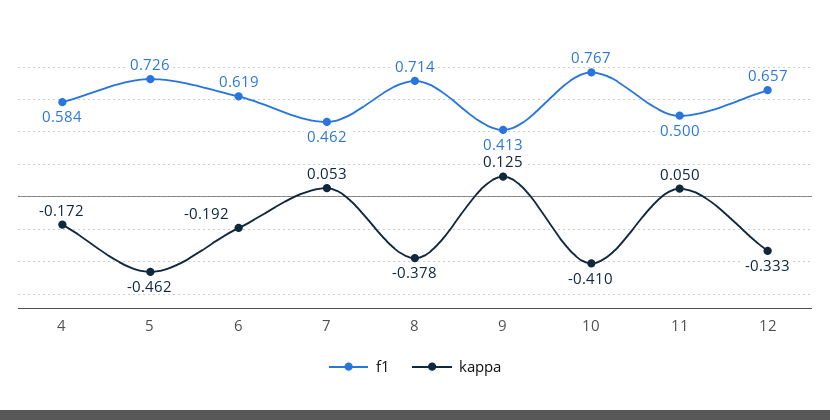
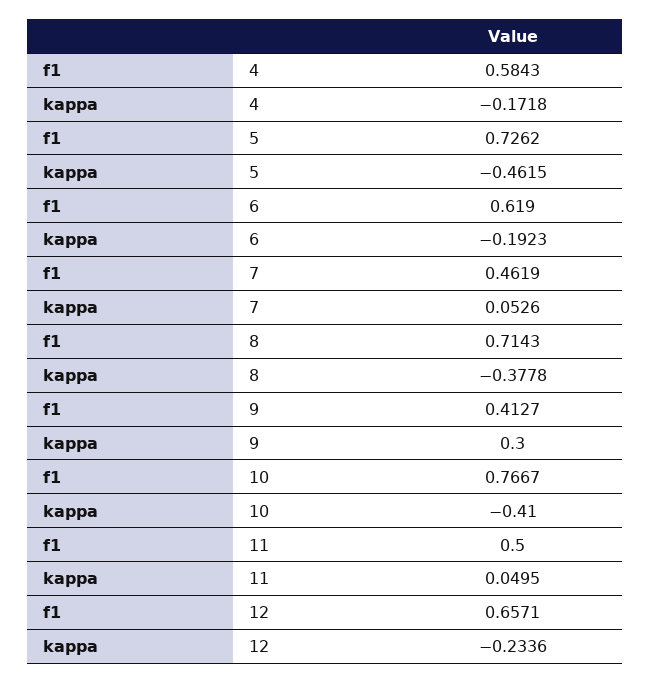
  {
    "f1": {
      "4": 0.5843,
      "5": 0.7262,
      "6": 0.619,
      "7": 0.4619,
      "8": 0.7143,
      "9": 0.4127,
      "10": 0.7667,
      "11": 0.5,
      "12": 0.6571
    },
    "kappa": {
      "4": -0.1718,
      "5": -0.4615,
      "6": -0.1923,
      "7": 0.0526,
      "8": -0.3778,
-     "9": 0.125,
+     "9": 0.3,
      "10": -0.41,
      "11": 0.0495,
-     "12": -0.333
+     "12": -0.2336
    }
  }

